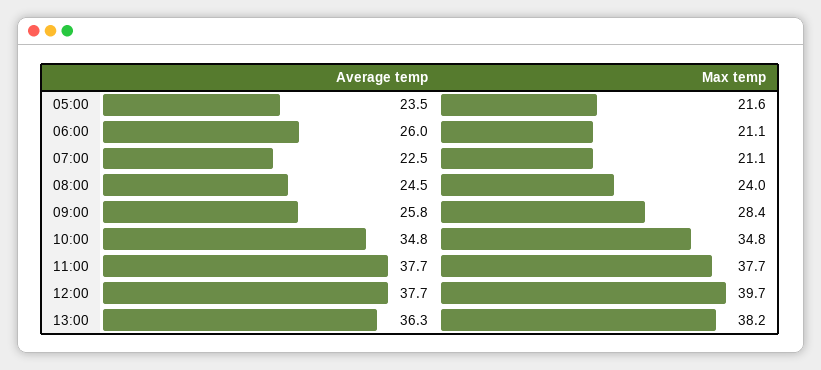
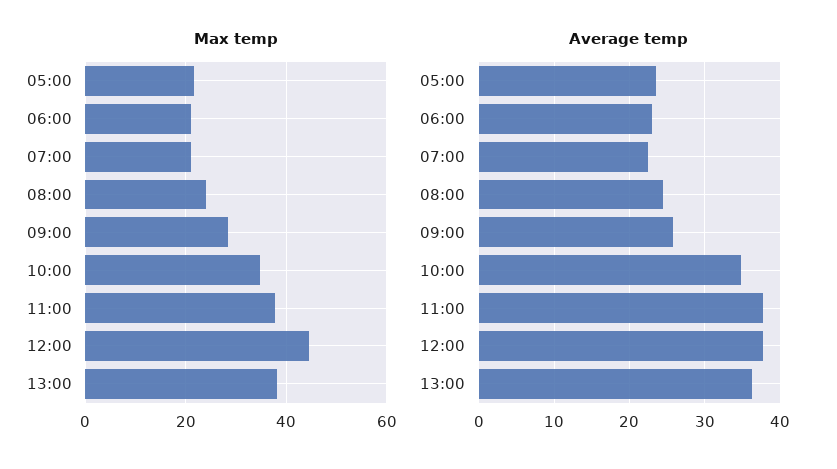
  {
    "Average temp": {
      "05:00": 23.5,
-     "06:00": 26,
+     "06:00": 23,
      "07:00": 22.5,
      "08:00": 24.5,
      "09:00": 25.8,
      "10:00": 34.8,
      "11:00": 37.7,
      "12:00": 37.7,
      "13:00": 36.3
    },
    "Max temp": {
      "05:00": 21.6,
      "06:00": 21.1,
      "07:00": 21.1,
      "08:00": 24,
      "09:00": 28.4,
      "10:00": 34.8,
      "11:00": 37.7,
-     "12:00": 39.7,
+     "12:00": 44,
      "13:00": 38.2
    }
  }

